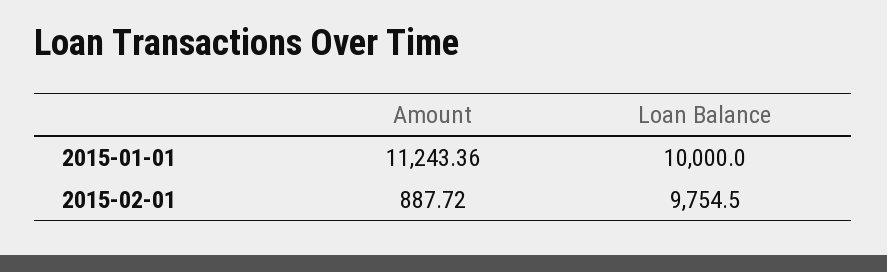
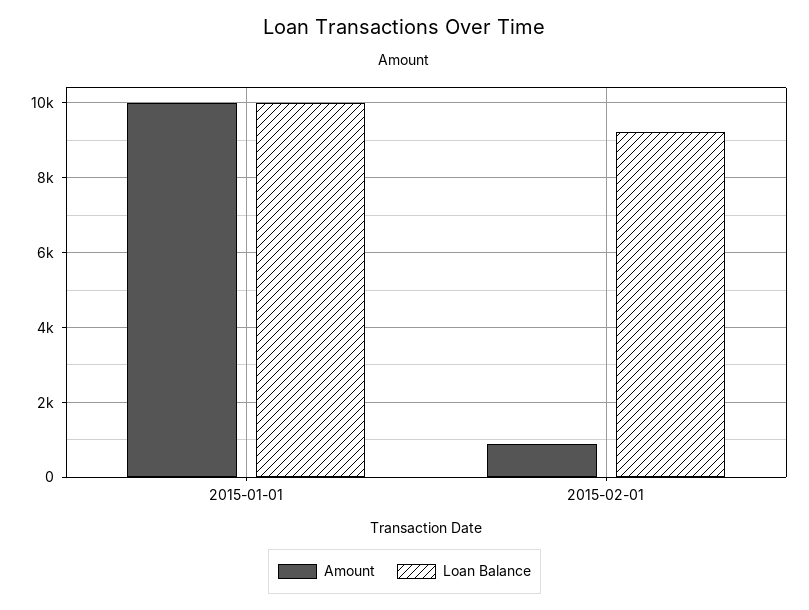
  {
    "Amount": {
-     "2015-01-01": 11243.36,
+     "2015-01-01": 10000,
      "2015-02-01": 887.72
    },
    "Loan Balance": {
      "2015-01-01": 10000,
-     "2015-02-01": 9754.5
+     "2015-02-01": 9200
    }
  }

